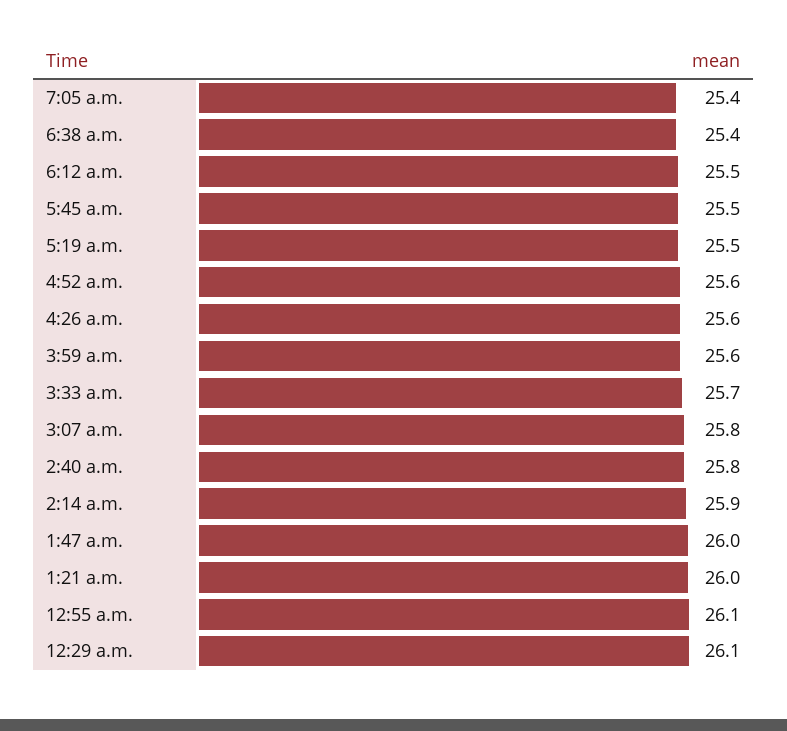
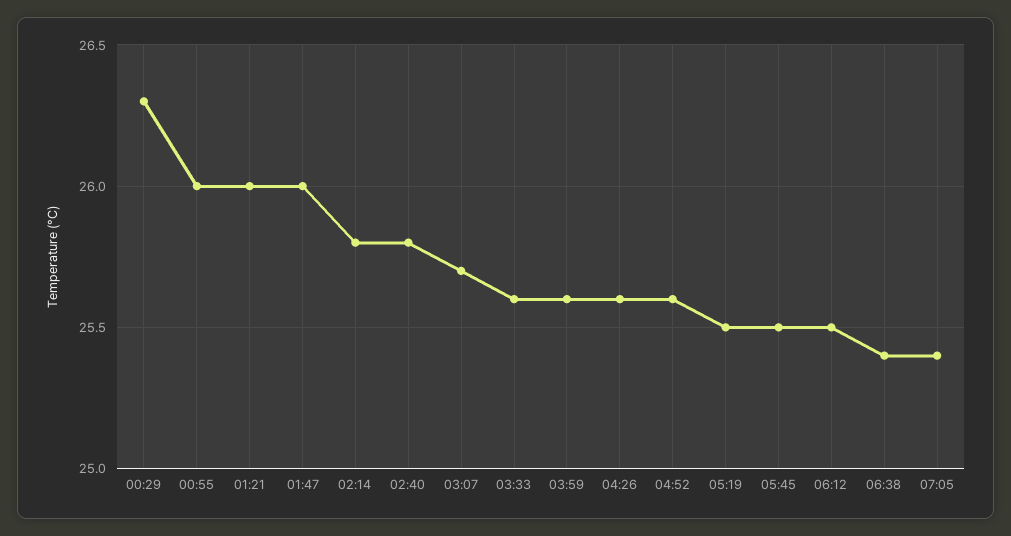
  {
    "7:05 a.m.": 25.4,
    "6:38 a.m.": 25.4,
    "6:12 a.m.": 25.5,
    "5:45 a.m.": 25.5,
    "5:19 a.m.": 25.5,
    "4:52 a.m.": 25.6,
    "4:26 a.m.": 25.6,
    "3:59 a.m.": 25.6,
-   "3:33 a.m.": 25.7,
+   "3:33 a.m.": 25.6,
-   "3:07 a.m.": 25.8,
+   "3:07 a.m.": 25.7,
    "2:40 a.m.": 25.8,
-   "2:14 a.m.": 25.9,
+   "2:14 a.m.": 25.8,
    "1:47 a.m.": 26,
    "1:21 a.m.": 26,
-   "12:55 a.m.": 26.1,
+   "12:55 a.m.": 26,
-   "12:29 a.m.": 26.1
+   "12:29 a.m.": 26.3
  }

